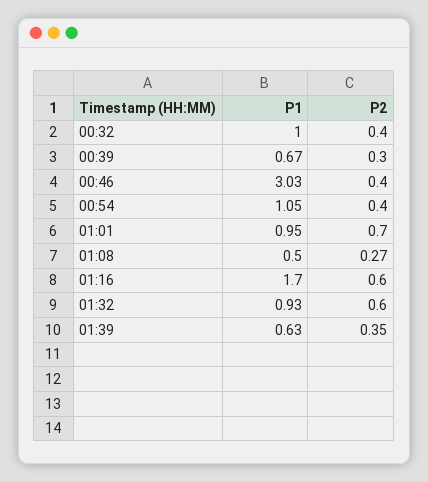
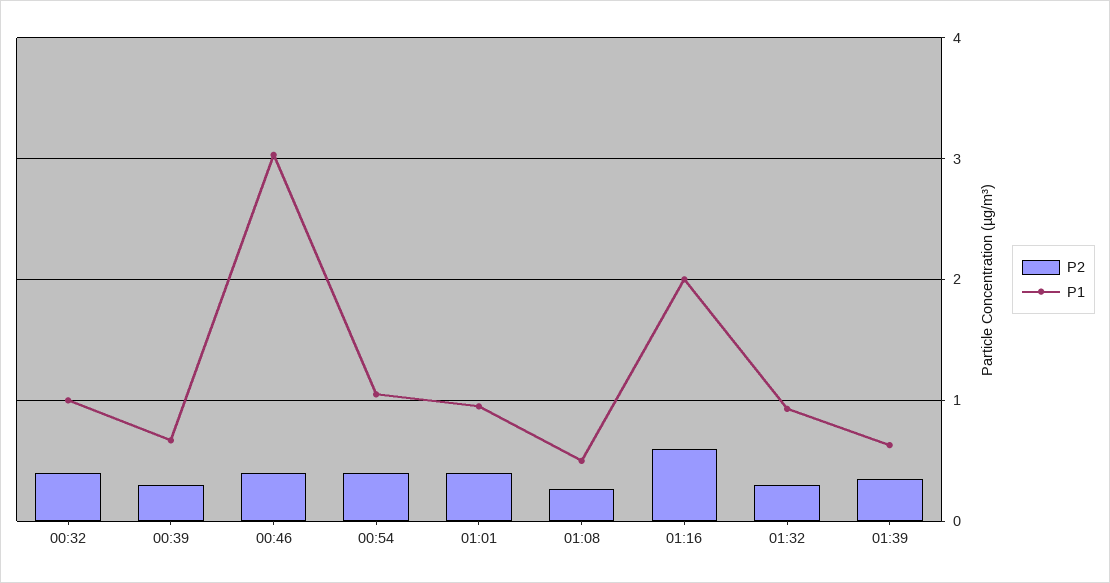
  {
    "P1": {
      "00:32": 1,
      "00:39": 0.67,
      "00:46": 3.03,
      "00:54": 1.05,
      "01:01": 0.95,
      "01:08": 0.5,
-     "01:16": 1.7,
+     "01:16": 2,
      "01:32": 0.93,
      "01:39": 0.63
    },
    "P2": {
      "00:32": 0.4,
      "00:39": 0.3,
      "00:46": 0.4,
      "00:54": 0.4,
-     "01:01": 0.7,
+     "01:01": 0.4,
      "01:08": 0.27,
      "01:16": 0.6,
-     "01:32": 0.6,
+     "01:32": 0.3,
      "01:39": 0.35
    }
  }

